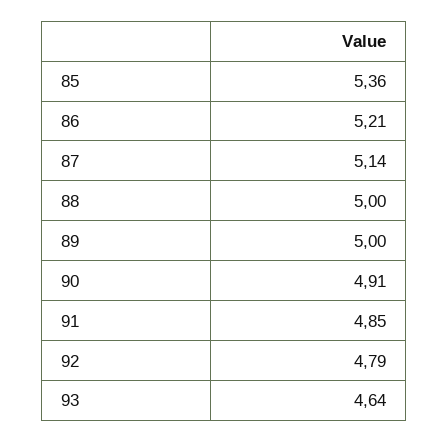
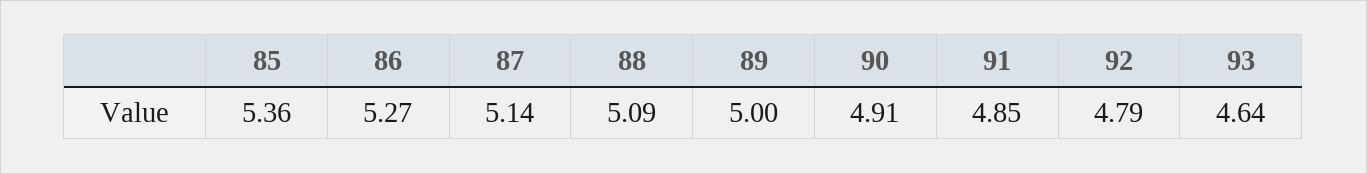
  {
    "85": 5.36,
-   "86": 5.21,
+   "86": 5.27,
    "87": 5.14,
-   "88": 5,
+   "88": 5.09,
    "89": 5,
    "90": 4.91,
    "91": 4.85,
    "92": 4.79,
    "93": 4.64
  }

